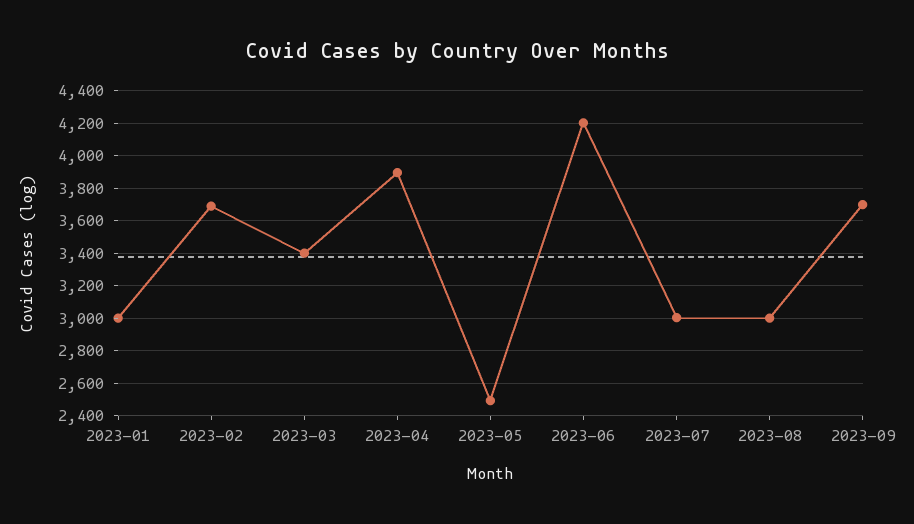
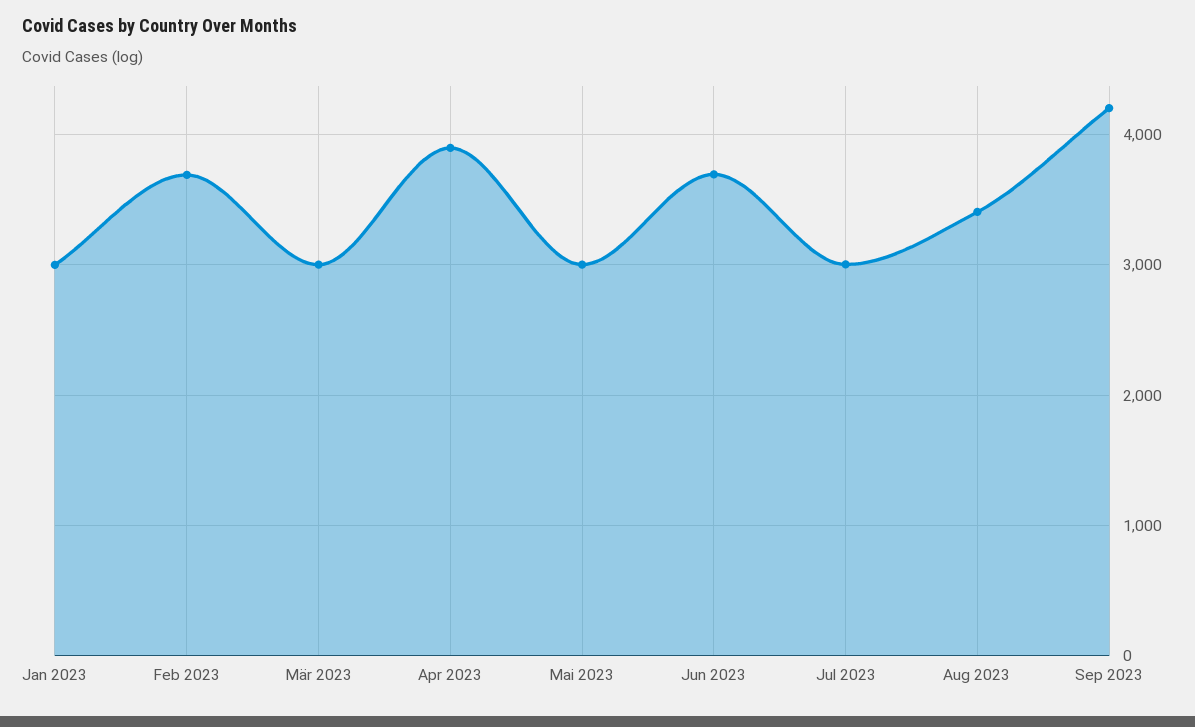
  {
    "2023-01": 3000,
    "2023-02": 3700,
-   "2023-03": 3400,
+   "2023-03": 3000,
    "2023-04": 3900,
-   "2023-05": 2500,
+   "2023-05": 3000,
-   "2023-06": 4200,
+   "2023-06": 3700,
    "2023-07": 3000,
-   "2023-08": 3000,
+   "2023-08": 3400,
-   "2023-09": 3700
+   "2023-09": 4200
  }

